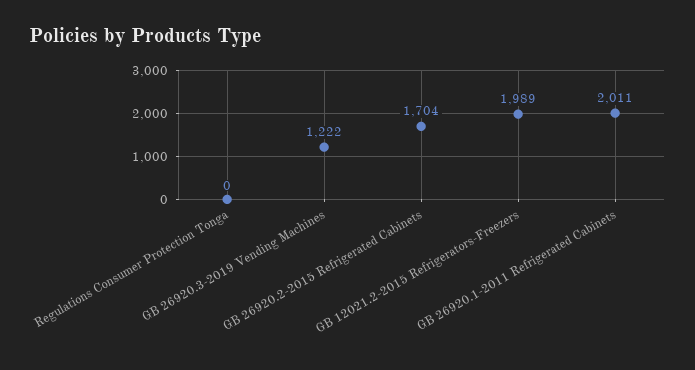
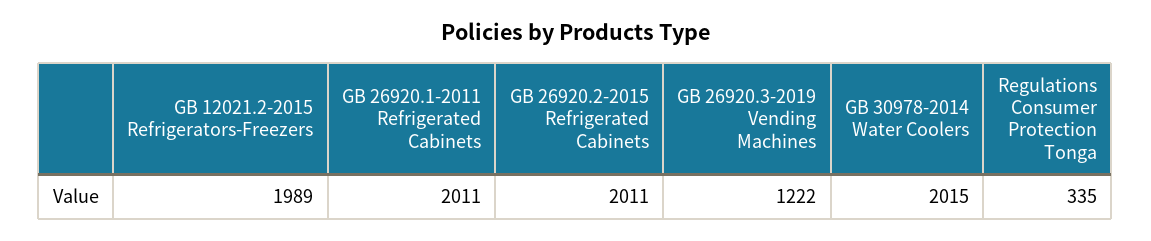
  {
-   "Regulations Consumer Protection Tonga": 0,
+   "Regulations Consumer Protection Tonga": 335,
    "GB 26920.3-2019 Vending Machines": 1222,
-   "GB 26920.2-2015 Refrigerated Cabinets": 1704,
+   "GB 26920.2-2015 Refrigerated Cabinets": 2011,
    "GB 12021.2-2015 Refrigerators-Freezers": 1989,
-   "GB 26920.1-2011 Refrigerated Cabinets": 2011
+   "GB 26920.1-2011 Refrigerated Cabinets": 2011,
+   "GB 30978-2014 Water Coolers": 2015
  }

